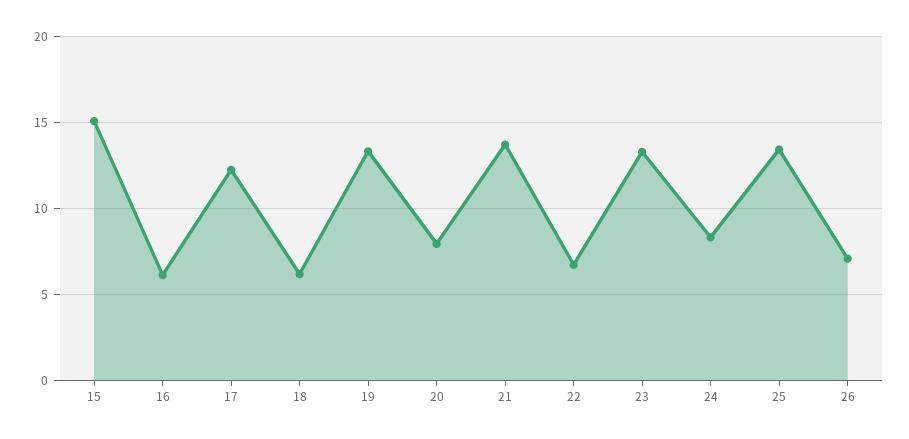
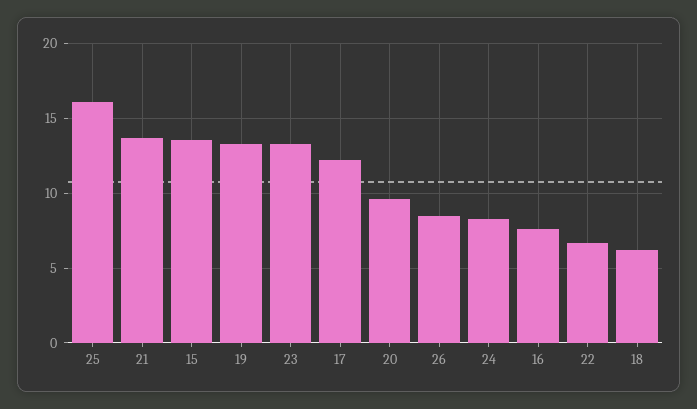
  {
-   "15": 15,
+   "15": 13.5,
-   "16": 6,
+   "16": 7.5,
    "17": 12,
    "18": 6,
    "19": 13.5,
-   "20": 8,
+   "20": 9.5,
    "21": 13.5,
    "22": 6.5,
    "23": 13.5,
    "24": 8.5,
-   "25": 13.5,
+   "25": 16,
-   "26": 7
+   "26": 8.5
  }

